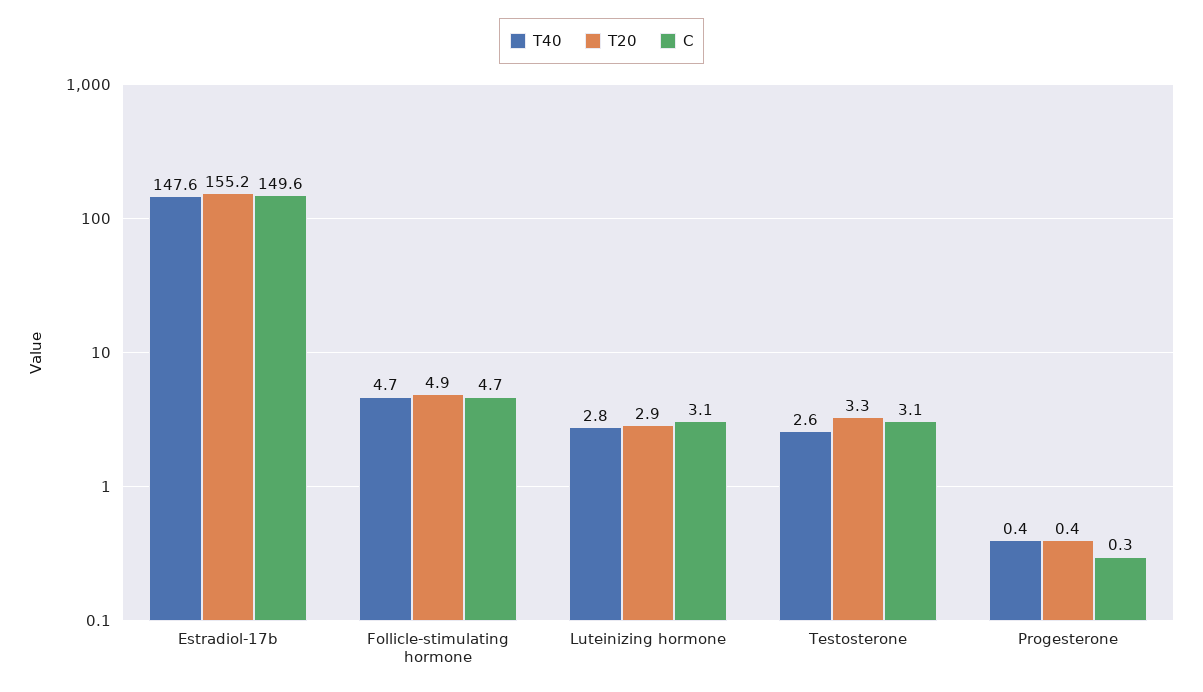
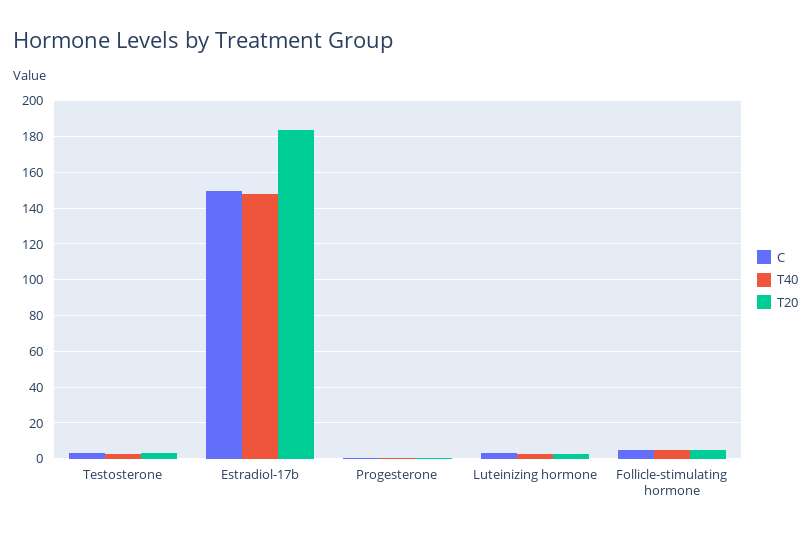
  {
    "T40": {
      "Estradiol-17b": 147.6,
      "Follicle-stimulating hormone": 4.7,
      "Luteinizing hormone": 2.8,
      "Testosterone": 2.6,
      "Progesterone": 0.4
    },
    "T20": {
-     "Estradiol-17b": 155.2,
+     "Estradiol-17b": 185,
      "Follicle-stimulating hormone": 4.9,
      "Luteinizing hormone": 2.9,
      "Testosterone": 3.3,
      "Progesterone": 0.4
    },
    "C": {
      "Estradiol-17b": 149.6,
      "Follicle-stimulating hormone": 4.7,
      "Luteinizing hormone": 3.1,
      "Testosterone": 3.1,
      "Progesterone": 0.3
    }
  }

